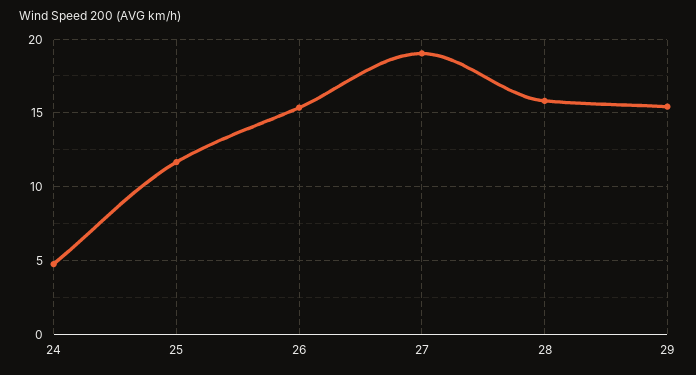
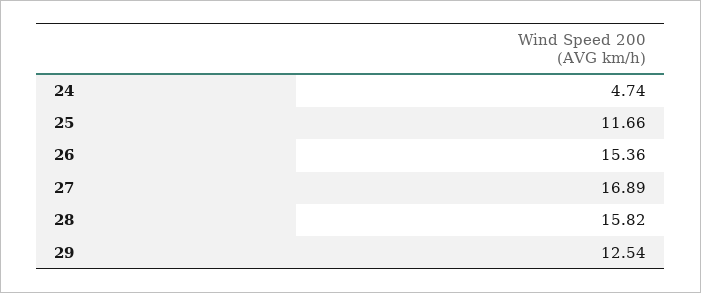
  {
    "24": 4.74,
    "25": 11.66,
    "26": 15.36,
-   "27": 19,
+   "27": 16.89,
    "28": 15.82,
-   "29": 15.5
+   "29": 12.54
  }

